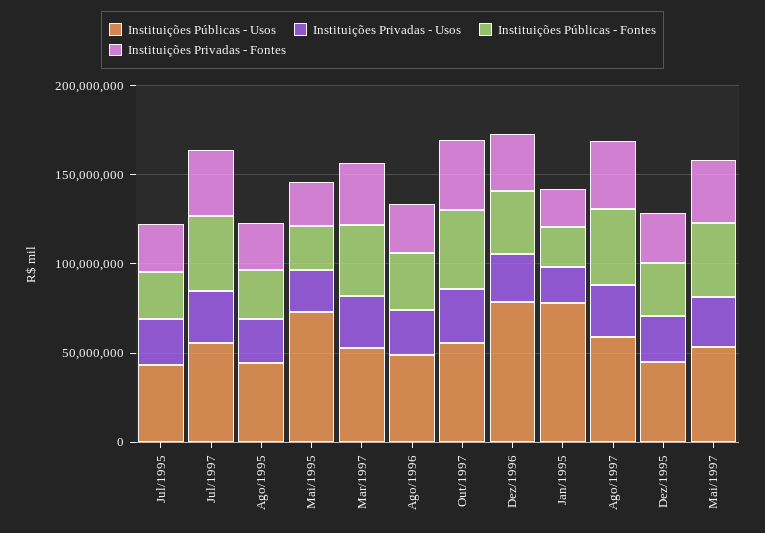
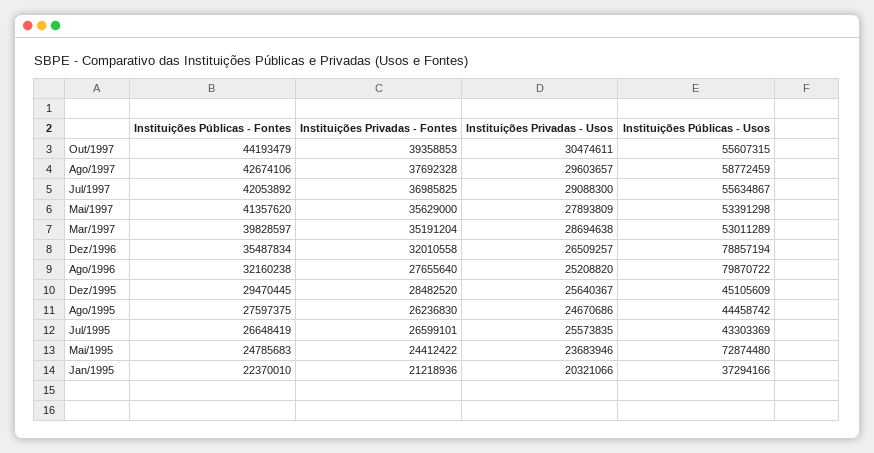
  {
    "Instituições Públicas - Usos": {
      "Jul/1995": 43303369,
      "Jul/1997": 55634867,
      "Ago/1995": 44458742,
      "Mai/1995": 72874480,
      "Mar/1997": 53011289,
-     "Ago/1996": 50000000,
+     "Ago/1996": 79870722,
      "Out/1997": 55607315,
      "Dez/1996": 78857194,
-     "Jan/1995": 80000000,
+     "Jan/1995": 37294166,
      "Ago/1997": 58772459,
      "Dez/1995": 45105609,
      "Mai/1997": 53391298
    },
    "Instituições Privadas - Usos": {
      "Jul/1995": 25573835,
      "Jul/1997": 29088300,
      "Ago/1995": 24670686,
      "Mai/1995": 23683946,
      "Mar/1997": 28694638,
      "Ago/1996": 25208820,
      "Out/1997": 30474611,
      "Dez/1996": 26509257,
      "Jan/1995": 20321066,
      "Ago/1997": 29603657,
      "Dez/1995": 25640367,
      "Mai/1997": 27893809
    },
    "Instituições Públicas - Fontes": {
      "Jul/1995": 26648419,
      "Jul/1997": 42053892,
      "Ago/1995": 27597375,
      "Mai/1995": 24785683,
      "Mar/1997": 39828597,
      "Ago/1996": 32160238,
      "Out/1997": 44193479,
      "Dez/1996": 35487834,
      "Jan/1995": 22370010,
      "Ago/1997": 42674106,
      "Dez/1995": 29470445,
      "Mai/1997": 41357620
    },
    "Instituições Privadas - Fontes": {
      "Jul/1995": 26599101,
      "Jul/1997": 36985825,
      "Ago/1995": 26236830,
      "Mai/1995": 24412422,
      "Mar/1997": 35191204,
      "Ago/1996": 27655640,
      "Out/1997": 39358853,
      "Dez/1996": 32010558,
      "Jan/1995": 21218936,
      "Ago/1997": 37692328,
      "Dez/1995": 28482520,
      "Mai/1997": 35629000
    }
  }

